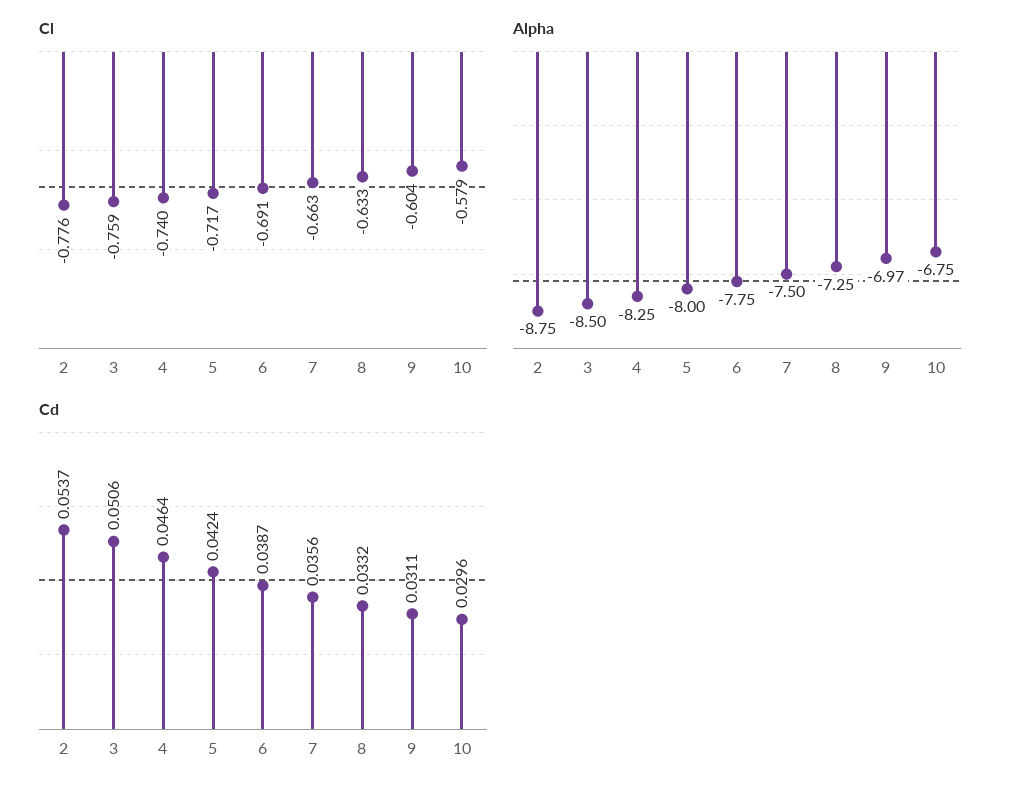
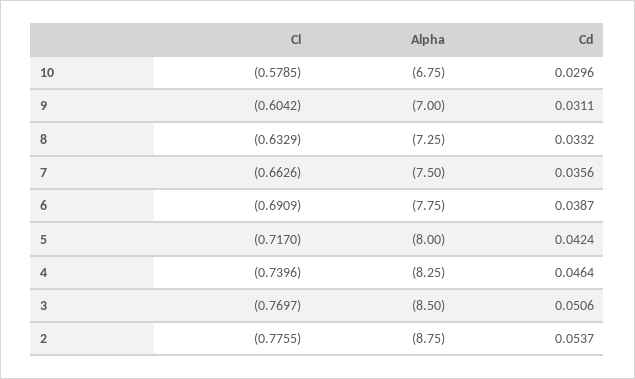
  {
    "Cl": {
      "2": -0.7755,
-     "3": -0.759,
+     "3": -0.7697,
      "4": -0.7396,
      "5": -0.717,
      "6": -0.6909,
      "7": -0.6626,
      "8": -0.6329,
      "9": -0.6042,
      "10": -0.5785
    },
    "Alpha": {
      "2": -8.75,
      "3": -8.5,
      "4": -8.25,
      "5": -8,
      "6": -7.75,
      "7": -7.5,
      "8": -7.25,
-     "9": -6.97,
+     "9": -7,
      "10": -6.75
    },
    "Cd": {
      "2": 0.0537,
      "3": 0.0506,
      "4": 0.0464,
      "5": 0.0424,
      "6": 0.0387,
      "7": 0.0356,
      "8": 0.0332,
      "9": 0.0311,
      "10": 0.0296
    }
  }

